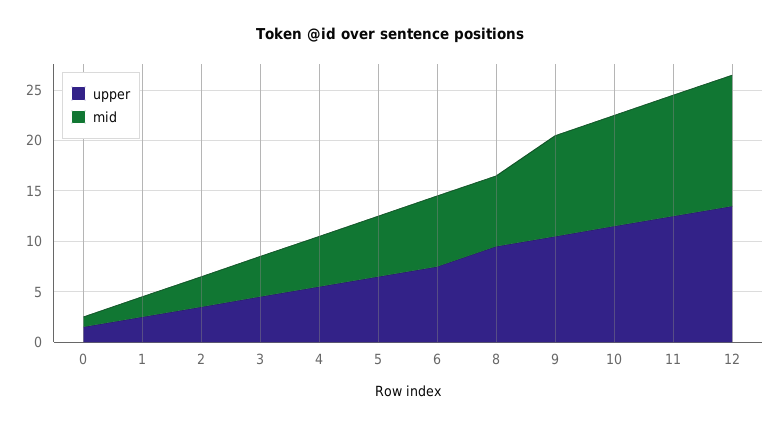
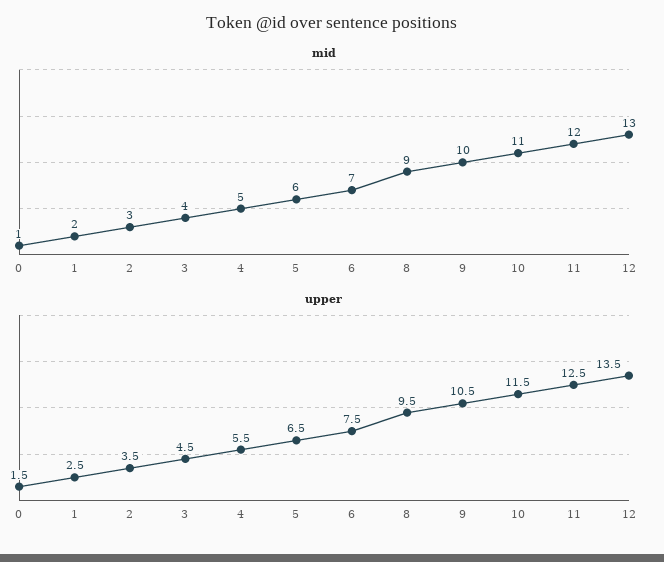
  {
    "upper": {
      "0": 1.5,
      "1": 2.5,
      "2": 3.5,
      "3": 4.5,
      "4": 5.5,
      "5": 6.5,
      "6": 7.5,
      "8": 9.5,
      "9": 10.5,
      "10": 11.5,
      "11": 12.5,
      "12": 13.5
    },
    "mid": {
      "0": 1,
      "1": 2,
      "2": 3,
      "3": 4,
      "4": 5,
      "5": 6,
      "6": 7,
-     "8": 7,
+     "8": 9,
      "9": 10,
      "10": 11,
      "11": 12,
      "12": 13
    }
  }

